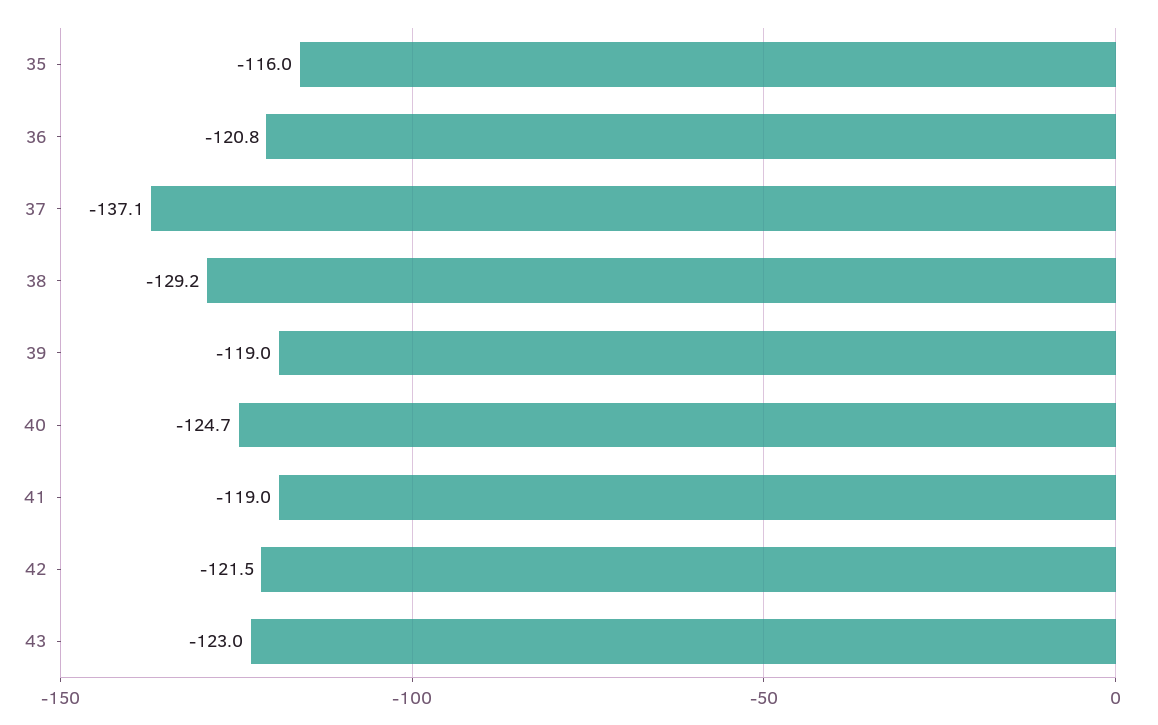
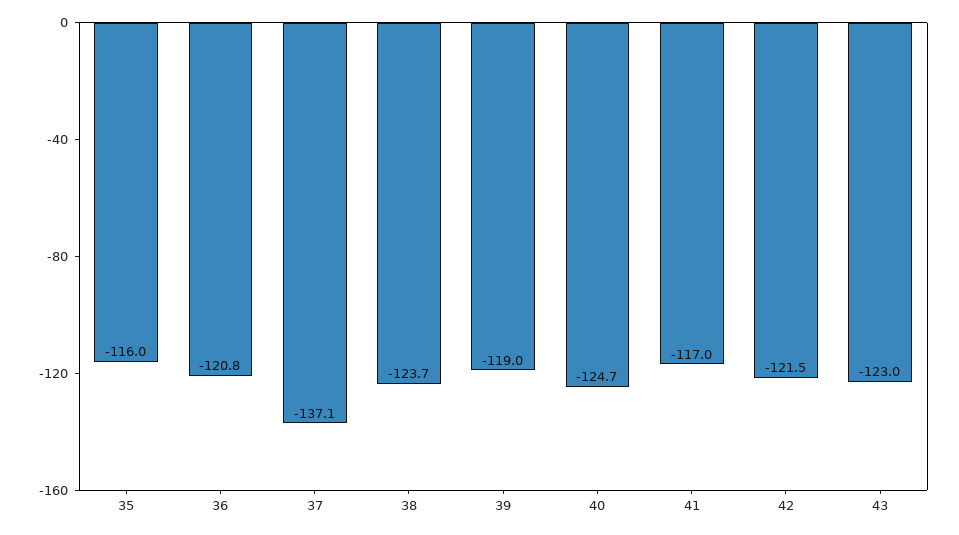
  {
    "35": -116,
    "36": -120.8,
    "37": -137.1,
-   "38": -129.2,
+   "38": -123.7,
    "39": -119,
    "40": -124.7,
-   "41": -119,
+   "41": -117,
    "42": -121.5,
    "43": -123
  }

